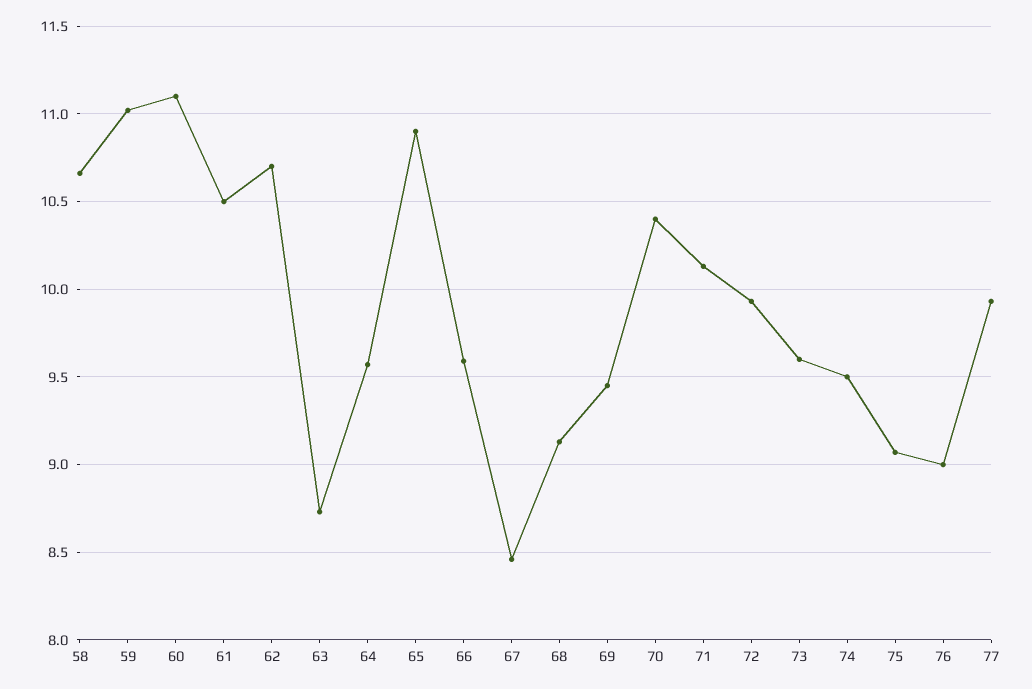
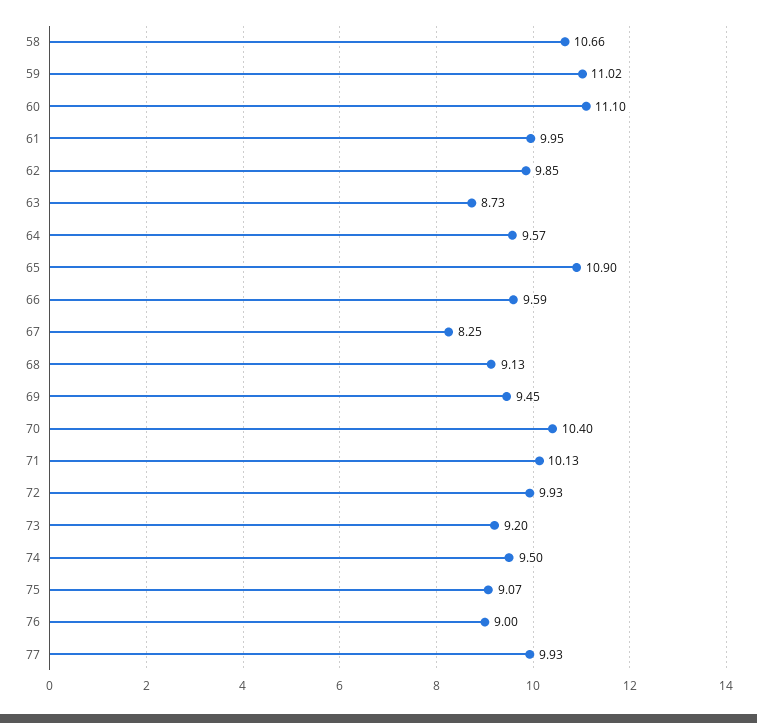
  {
    "58": 10.66,
    "59": 11.02,
    "60": 11.1,
-   "61": 10.5,
+   "61": 9.95,
-   "62": 10.7,
+   "62": 9.85,
    "63": 8.73,
    "64": 9.57,
    "65": 10.9,
    "66": 9.59,
-   "67": 8.45,
+   "67": 8.25,
    "68": 9.13,
    "69": 9.45,
    "70": 10.4,
    "71": 10.13,
    "72": 9.93,
-   "73": 9.6,
+   "73": 9.2,
    "74": 9.5,
    "75": 9.07,
    "76": 9,
    "77": 9.93
  }

